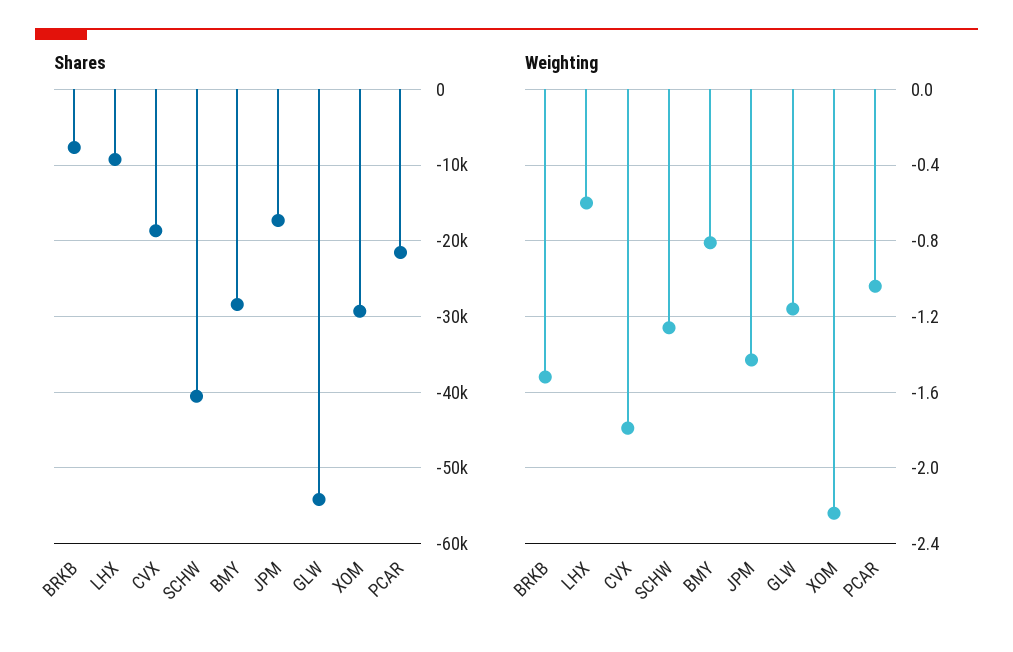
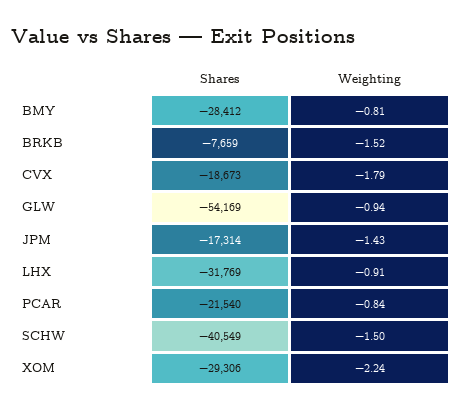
  {
    "Shares": {
      "BRKB": -7659,
-     "LHX": -9000,
+     "LHX": -31769,
      "CVX": -18673,
      "SCHW": -40549,
      "BMY": -28412,
      "JPM": -17314,
      "GLW": -54169,
      "XOM": -29306,
      "PCAR": -21540
    },
    "Weighting": {
      "BRKB": -1.52,
-     "LHX": -0.6,
+     "LHX": -0.91,
      "CVX": -1.79,
-     "SCHW": -1.25,
+     "SCHW": -1.5,
      "BMY": -0.81,
      "JPM": -1.43,
-     "GLW": -1.15,
+     "GLW": -0.94,
      "XOM": -2.24,
-     "PCAR": -1.05
+     "PCAR": -0.84
    }
  }

